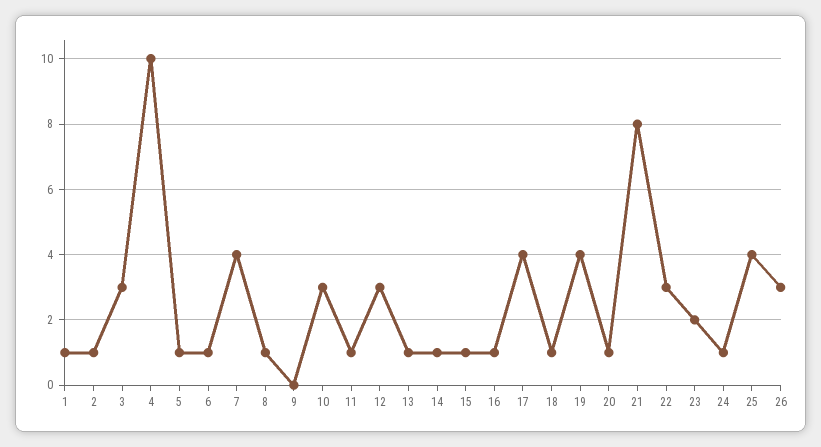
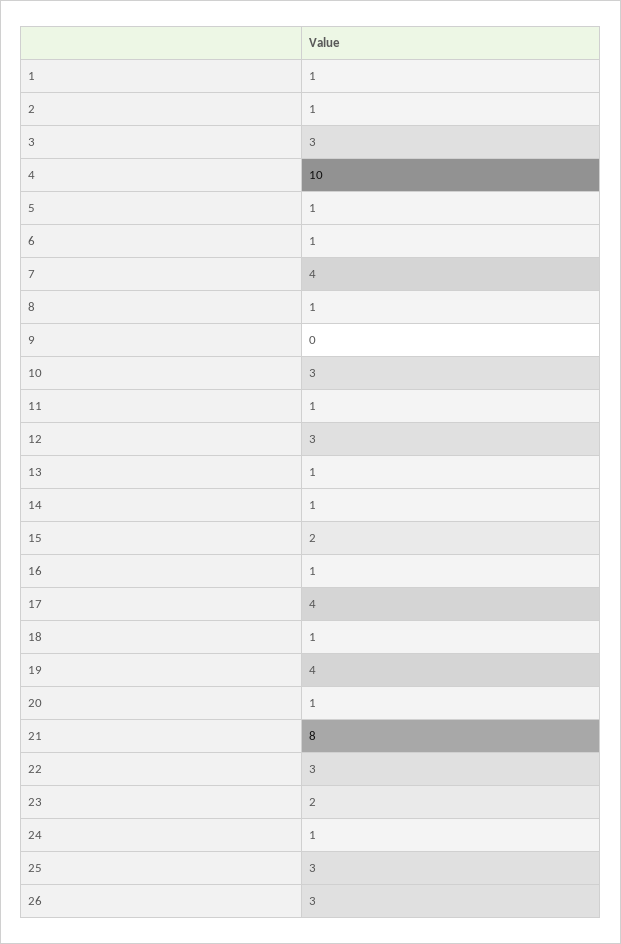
  {
    "1": 1,
    "2": 1,
    "3": 3,
    "4": 10,
    "5": 1,
    "6": 1,
    "7": 4,
    "8": 1,
    "9": 0,
    "10": 3,
    "11": 1,
    "12": 3,
    "13": 1,
    "14": 1,
-   "15": 1,
+   "15": 2,
    "16": 1,
    "17": 4,
    "18": 1,
    "19": 4,
    "20": 1,
    "21": 8,
    "22": 3,
    "23": 2,
    "24": 1,
-   "25": 4,
+   "25": 3,
    "26": 3
  }

